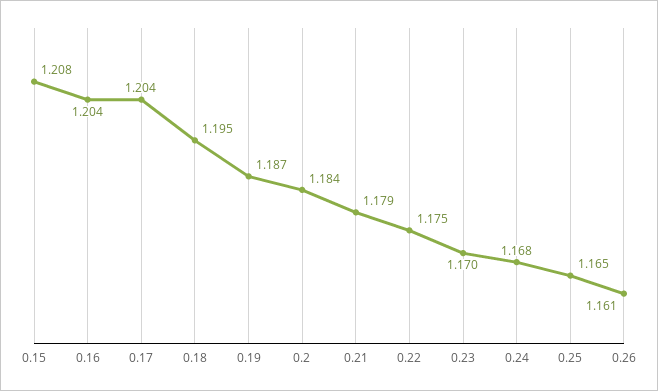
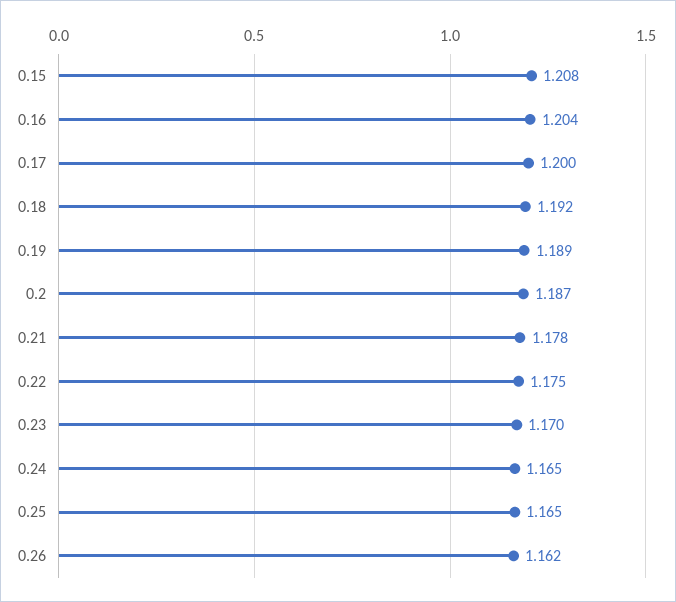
  {
    "0.15": 1.208,
    "0.16": 1.204,
-   "0.17": 1.204,
+   "0.17": 1.2,
-   "0.18": 1.195,
+   "0.18": 1.192,
-   "0.19": 1.187,
+   "0.19": 1.189,
-   "0.2": 1.184,
+   "0.2": 1.187,
-   "0.21": 1.179,
+   "0.21": 1.178,
    "0.22": 1.175,
    "0.23": 1.17,
-   "0.24": 1.168,
+   "0.24": 1.165,
    "0.25": 1.165,
-   "0.26": 1.161
+   "0.26": 1.162
  }

